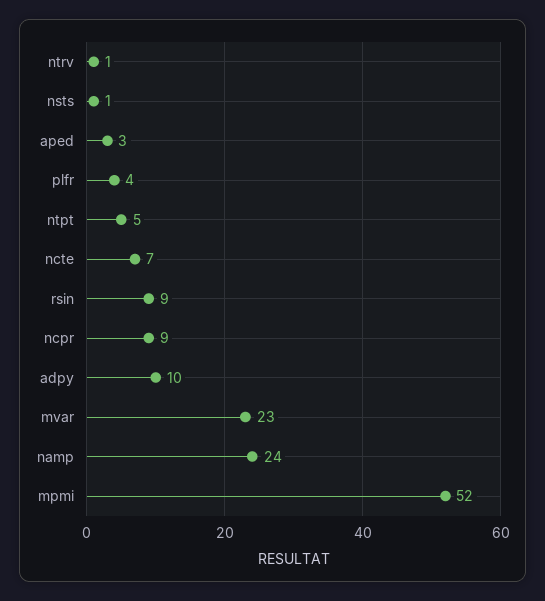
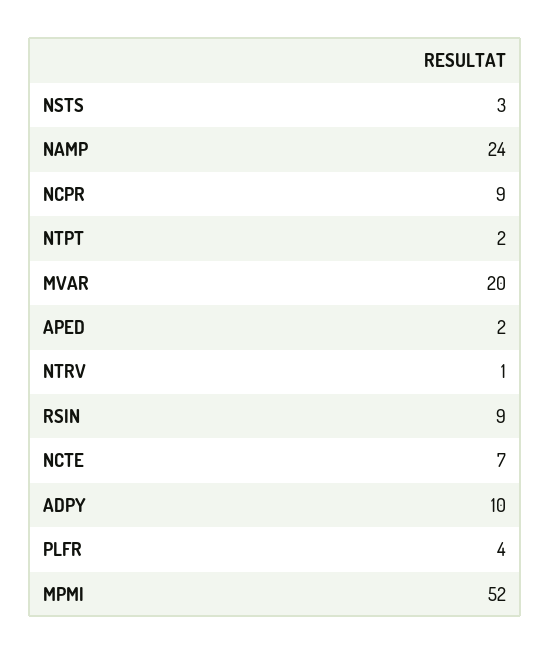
  {
    "ntrv": 1,
-   "nsts": 1,
+   "nsts": 3,
-   "aped": 3,
+   "aped": 2,
    "plfr": 4,
-   "ntpt": 5,
+   "ntpt": 2,
    "ncte": 7,
    "rsin": 9,
    "ncpr": 9,
    "adpy": 10,
-   "mvar": 23,
+   "mvar": 20,
    "namp": 24,
    "mpmi": 52
  }

